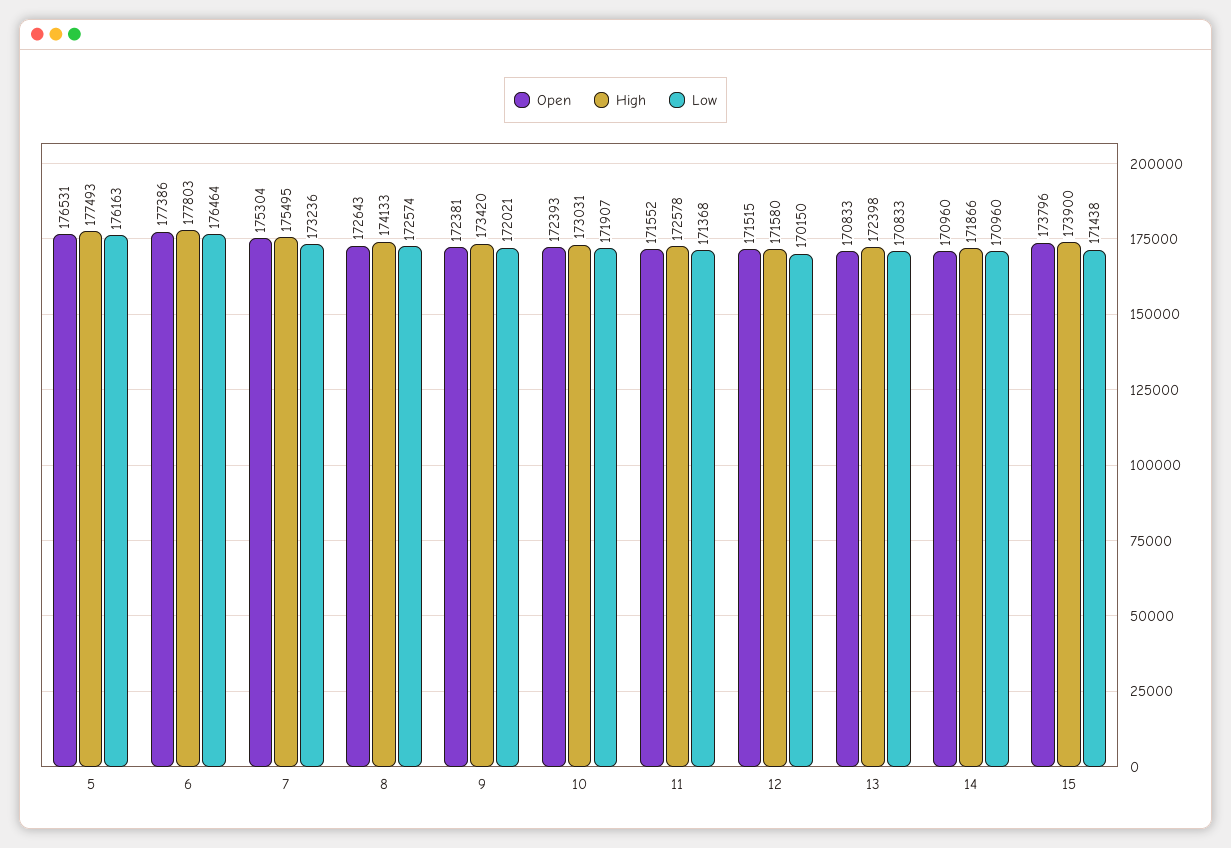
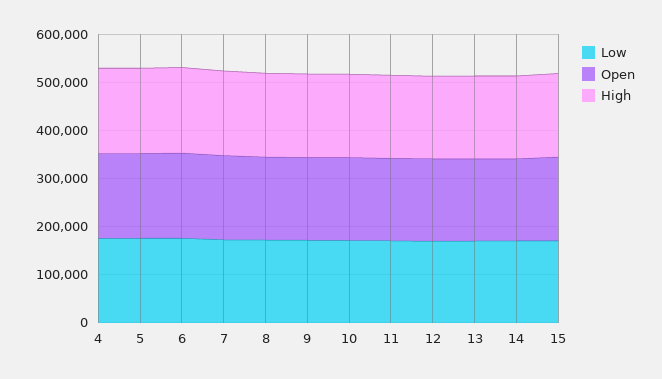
  {
    "Open": {
      "5": 176531,
      "6": 177386,
      "7": 175304,
      "8": 172643,
      "9": 172381,
      "10": 172393,
      "11": 171552,
      "12": 171515,
      "13": 170833,
      "14": 170960,
-     "15": 173796
+     "15": 173796,
+     "4": 180000
    },
    "High": {
      "5": 177493,
      "6": 177803,
      "7": 175495,
      "8": 174133,
      "9": 173420,
      "10": 173031,
      "11": 172578,
      "12": 171580,
      "13": 172398,
      "14": 171866,
-     "15": 173900
+     "15": 173900,
+     "4": 180000
    },
    "Low": {
      "5": 176163,
      "6": 176464,
      "7": 173236,
      "8": 172574,
      "9": 172021,
      "10": 171907,
      "11": 171368,
      "12": 170150,
      "13": 170833,
      "14": 170960,
-     "15": 171438
+     "15": 171438,
+     "4": 180000
    }
  }

